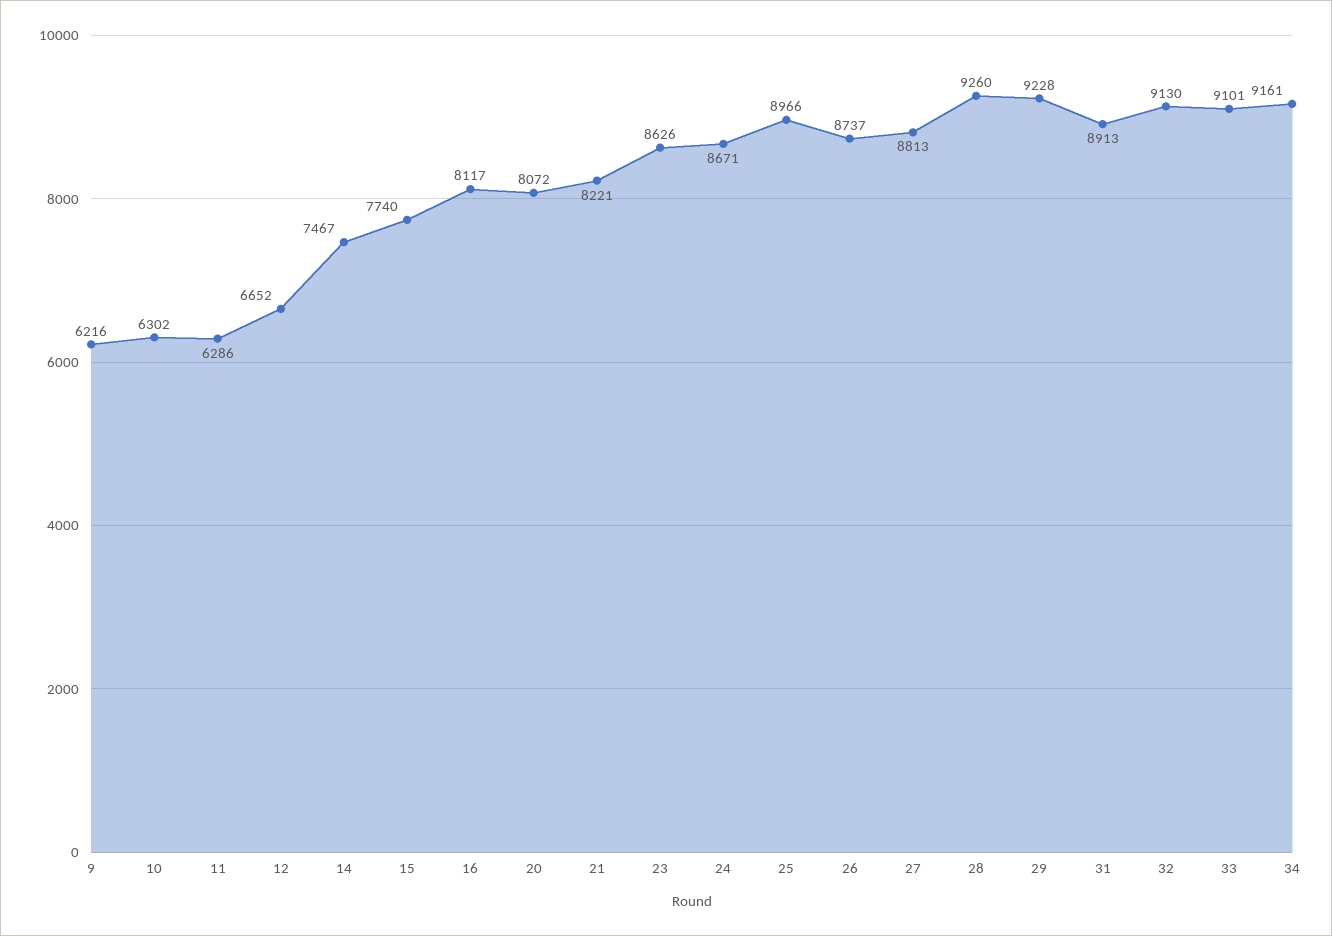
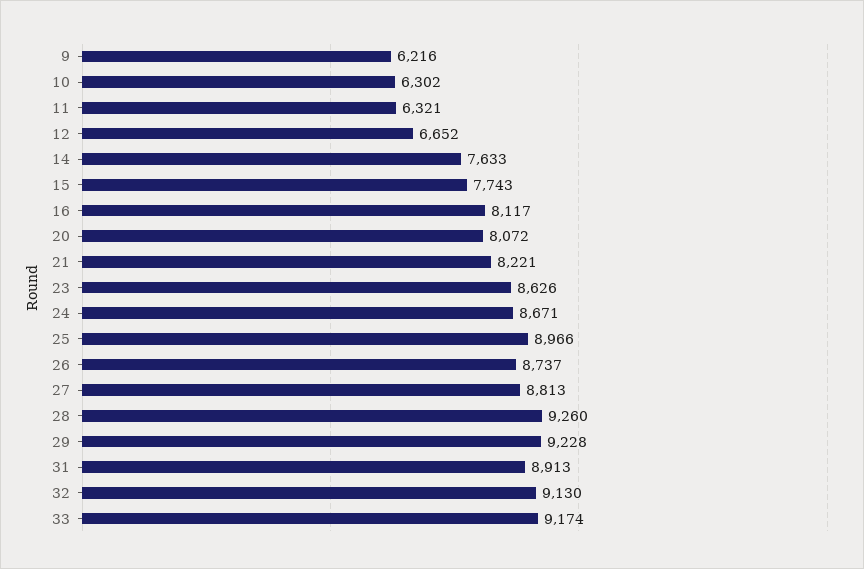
  {
    "9": 6216,
    "10": 6302,
-   "11": 6286,
+   "11": 6321,
    "12": 6652,
-   "14": 7467,
+   "14": 7633,
-   "15": 7740,
+   "15": 7743,
    "16": 8117,
    "20": 8072,
    "21": 8221,
    "23": 8626,
    "24": 8671,
    "25": 8966,
    "26": 8737,
    "27": 8813,
    "28": 9260,
    "29": 9228,
    "31": 8913,
    "32": 9130,
-   "33": 9101,
+   "33": 9174
-   "34": 9161
  }

